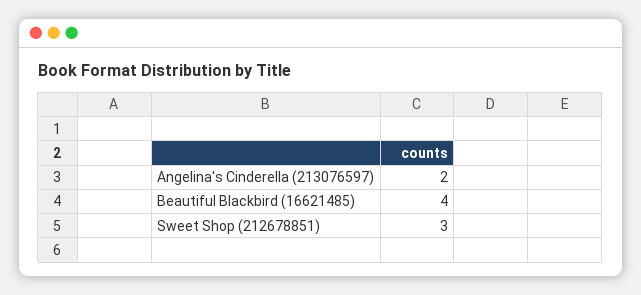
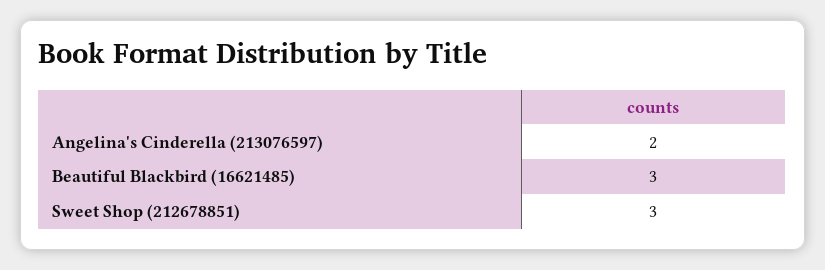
  {
    "Angelina's Cinderella (213076597)": 2,
-   "Beautiful Blackbird (16621485)": 4,
+   "Beautiful Blackbird (16621485)": 3,
    "Sweet Shop (212678851)": 3
  }

